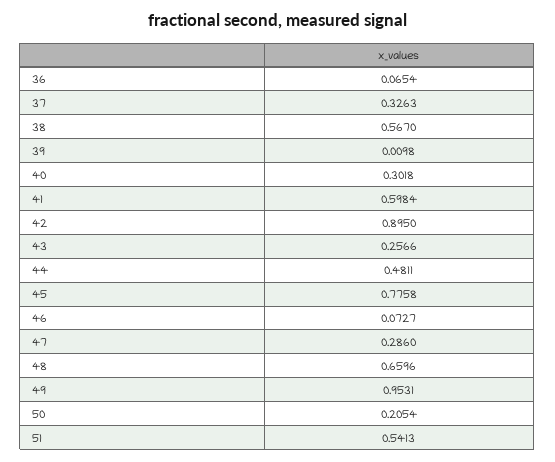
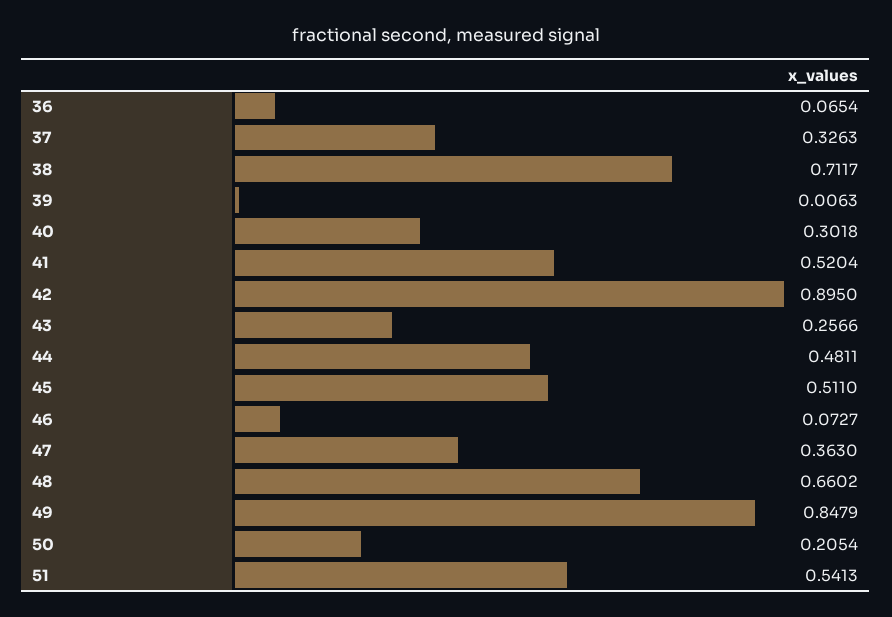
  {
    "36": 0.0654,
    "37": 0.3263,
-   "38": 0.567,
+   "38": 0.7117,
-   "39": 0.0098,
+   "39": 0.0063,
    "40": 0.3018,
-   "41": 0.5984,
+   "41": 0.5204,
    "42": 0.895,
    "43": 0.2566,
    "44": 0.4811,
-   "45": 0.7758,
+   "45": 0.511,
    "46": 0.0727,
-   "47": 0.286,
+   "47": 0.363,
-   "48": 0.6596,
+   "48": 0.6602,
-   "49": 0.9531,
+   "49": 0.8479,
    "50": 0.2054,
    "51": 0.5413
  }

